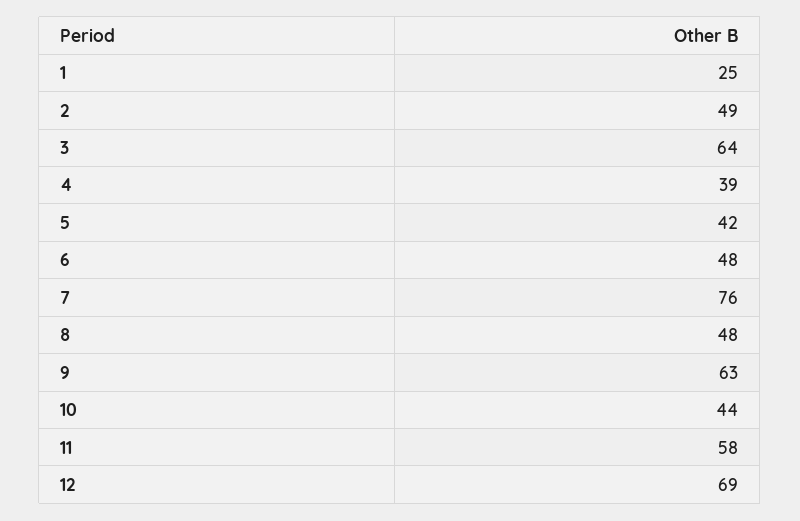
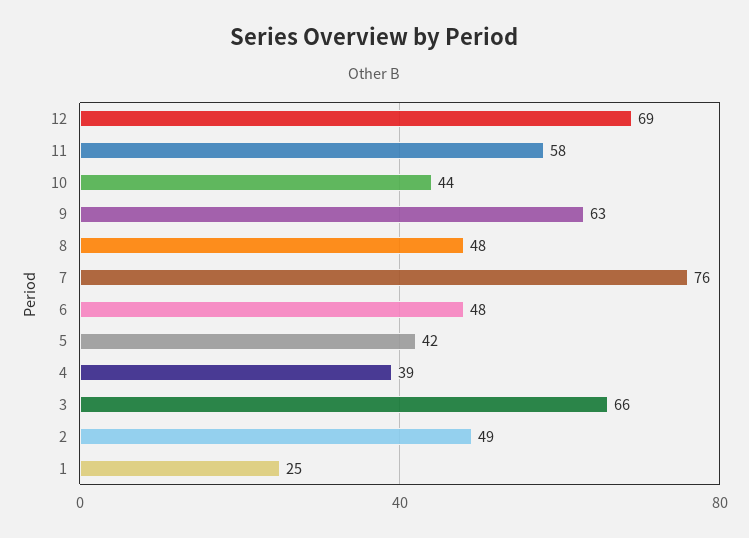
  {
    "1": 25,
    "2": 49,
-   "3": 64,
+   "3": 66,
    "4": 39,
    "5": 42,
    "6": 48,
    "7": 76,
    "8": 48,
    "9": 63,
    "10": 44,
    "11": 58,
    "12": 69
  }

